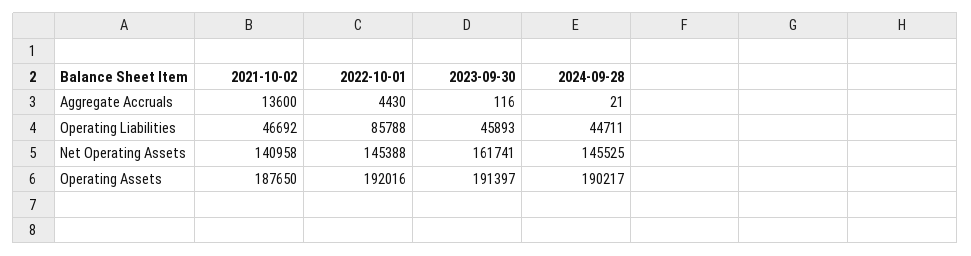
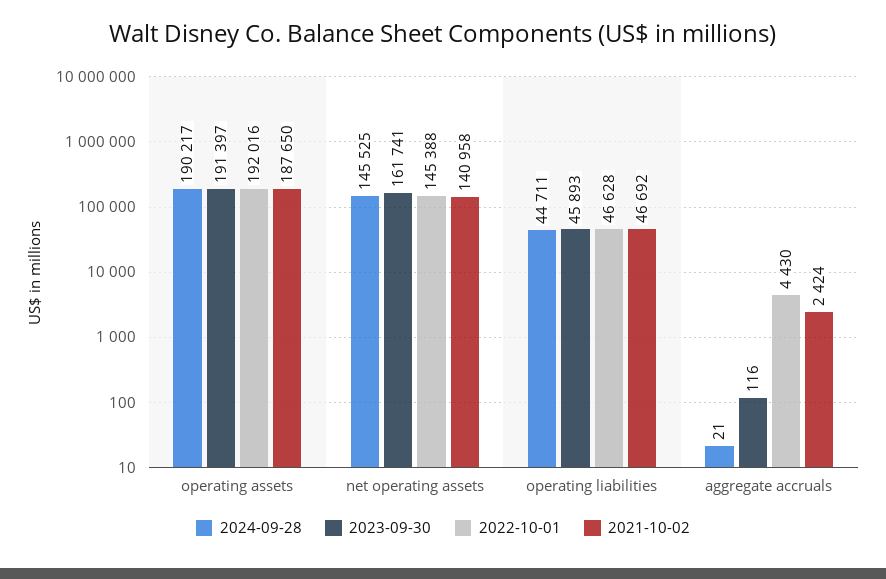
  {
    "2021-10-02": {
-     "Aggregate Accruals": 13600,
+     "Aggregate Accruals": 2424,
      "Operating Liabilities": 46692,
      "Net Operating Assets": 140958,
      "Operating Assets": 187650
    },
    "2022-10-01": {
      "Aggregate Accruals": 4430,
-     "Operating Liabilities": 85788,
+     "Operating Liabilities": 46628,
      "Net Operating Assets": 145388,
      "Operating Assets": 192016
    },
    "2023-09-30": {
      "Aggregate Accruals": 116,
      "Operating Liabilities": 45893,
      "Net Operating Assets": 161741,
      "Operating Assets": 191397
    },
    "2024-09-28": {
      "Aggregate Accruals": 21,
      "Operating Liabilities": 44711,
      "Net Operating Assets": 145525,
      "Operating Assets": 190217
    }
  }

